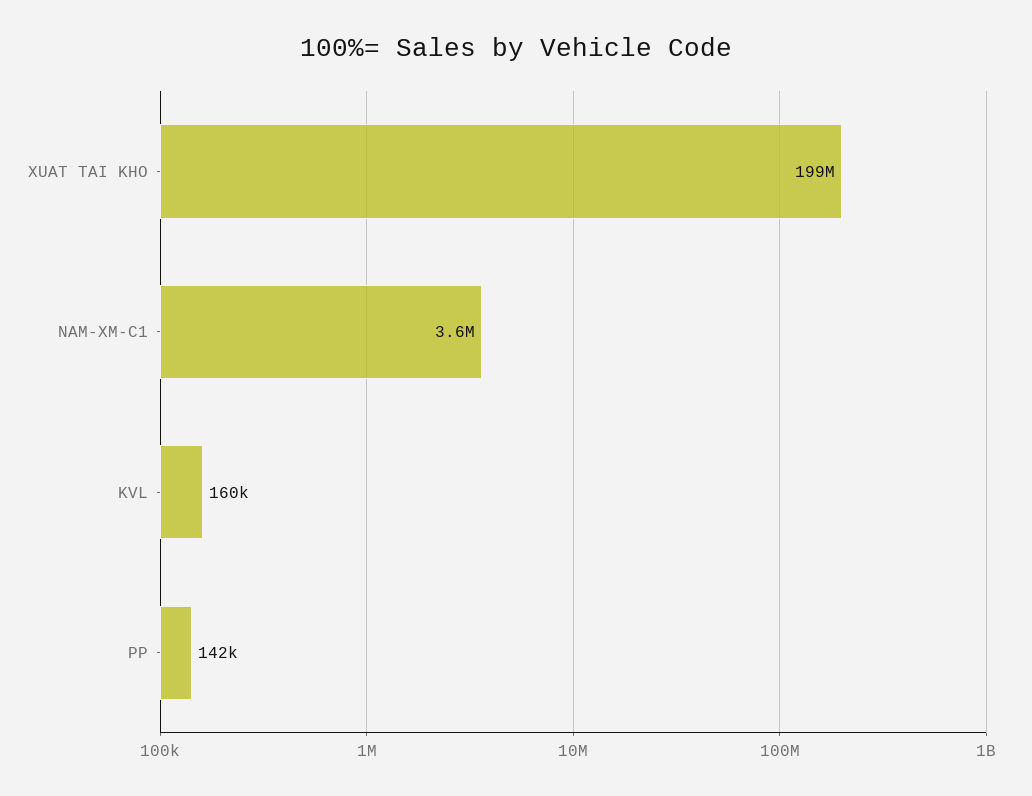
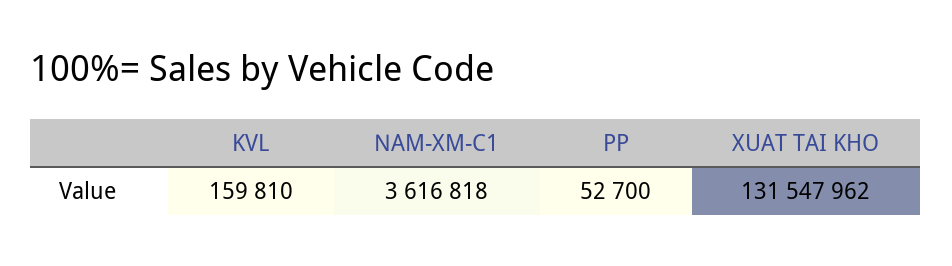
  {
-   "XUAT TAI KHO": 199000000,
+   "XUAT TAI KHO": 131547962,
    "NAM-XM-C1": 3616818,
    "KVL": 159810,
-   "PP": 142000
+   "PP": 52700
  }

